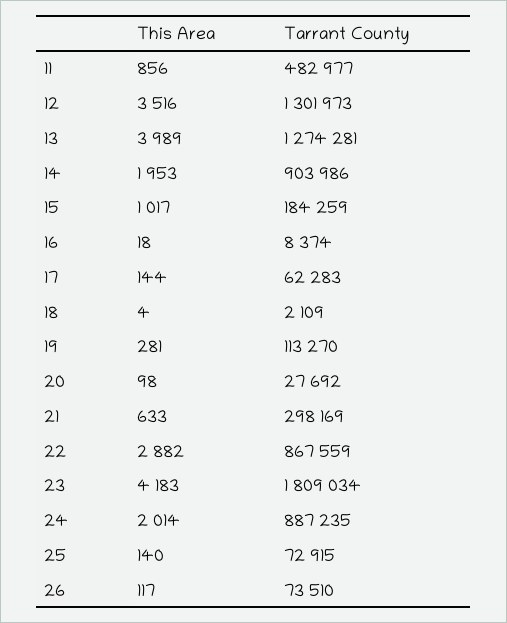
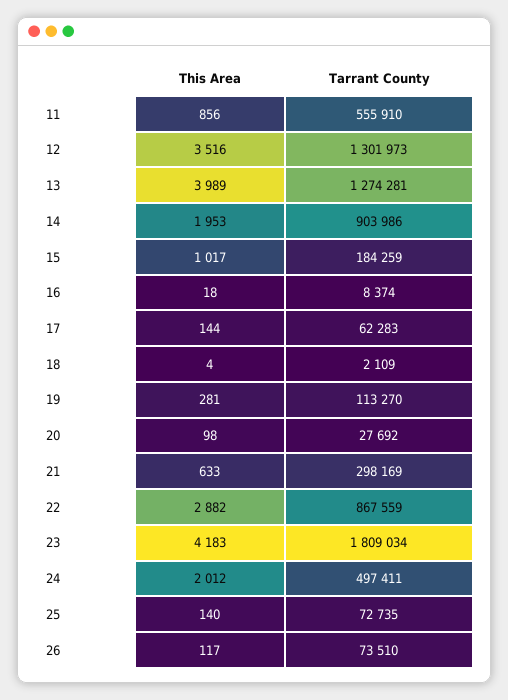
  {
    "This Area": {
      "11": 856,
      "12": 3516,
      "13": 3989,
      "14": 1953,
      "15": 1017,
      "16": 18,
      "17": 144,
      "18": 4,
      "19": 281,
      "20": 98,
      "21": 633,
      "22": 2882,
      "23": 4183,
-     "24": 2014,
+     "24": 2012,
      "25": 140,
      "26": 117
    },
    "Tarrant County": {
-     "11": 482977,
+     "11": 555910,
      "12": 1301973,
      "13": 1274281,
      "14": 903986,
      "15": 184259,
      "16": 8374,
      "17": 62283,
      "18": 2109,
      "19": 113270,
      "20": 27692,
      "21": 298169,
      "22": 867559,
      "23": 1809034,
-     "24": 887235,
+     "24": 497411,
-     "25": 72915,
+     "25": 72735,
      "26": 73510
    }
  }

